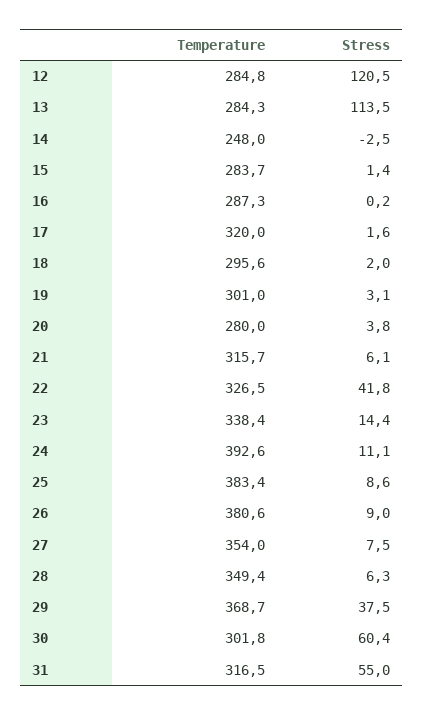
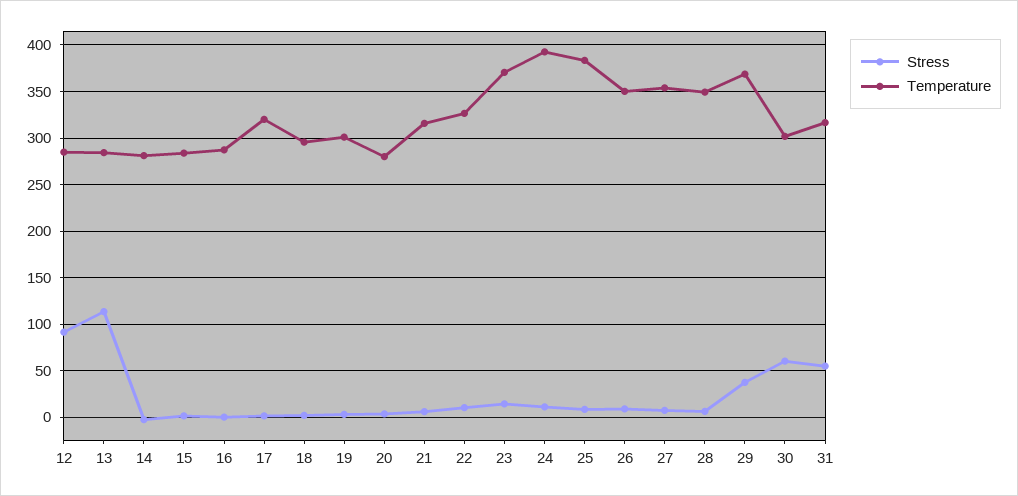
  {
    "Temperature": {
      "12": 284.8,
      "13": 284.3,
-     "14": 248,
+     "14": 280,
      "15": 283.7,
      "16": 287.3,
      "17": 320,
      "18": 295.6,
      "19": 301,
      "20": 280,
      "21": 315.7,
      "22": 326.5,
-     "23": 338.4,
+     "23": 370,
      "24": 392.6,
      "25": 383.4,
-     "26": 380.6,
+     "26": 350,
      "27": 354,
      "28": 349.4,
      "29": 368.7,
      "30": 301.8,
      "31": 316.5
    },
    "Stress": {
-     "12": 120.5,
+     "12": 90,
      "13": 113.5,
      "14": -2.5,
      "15": 1.4,
      "16": 0.2,
      "17": 1.6,
      "18": 2,
      "19": 3.1,
      "20": 3.8,
      "21": 6.1,
-     "22": 41.8,
+     "22": 10,
      "23": 14.4,
      "24": 11.1,
      "25": 8.6,
      "26": 9,
      "27": 7.5,
      "28": 6.3,
      "29": 37.5,
      "30": 60.4,
      "31": 55
    }
  }

